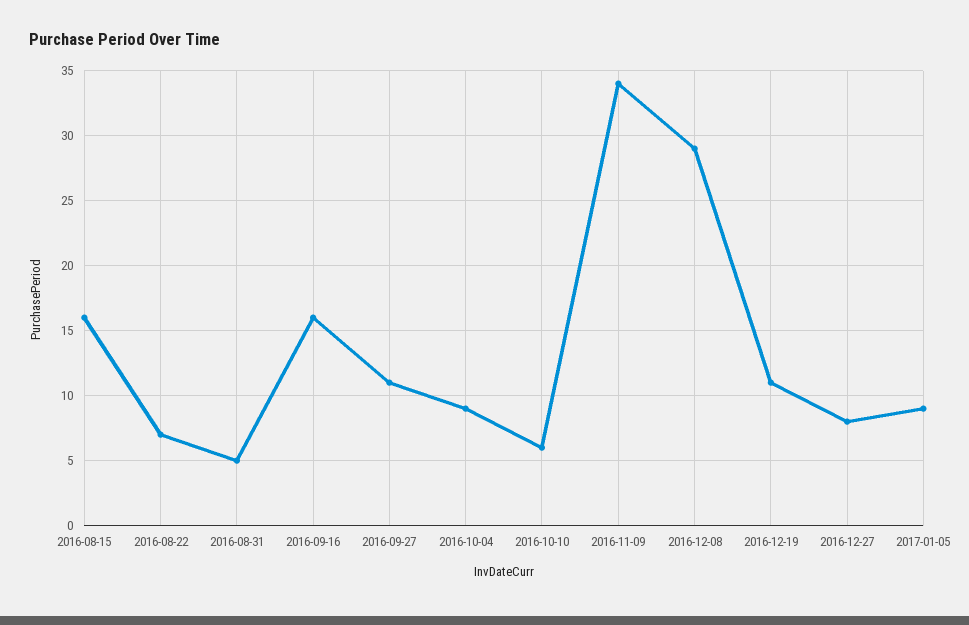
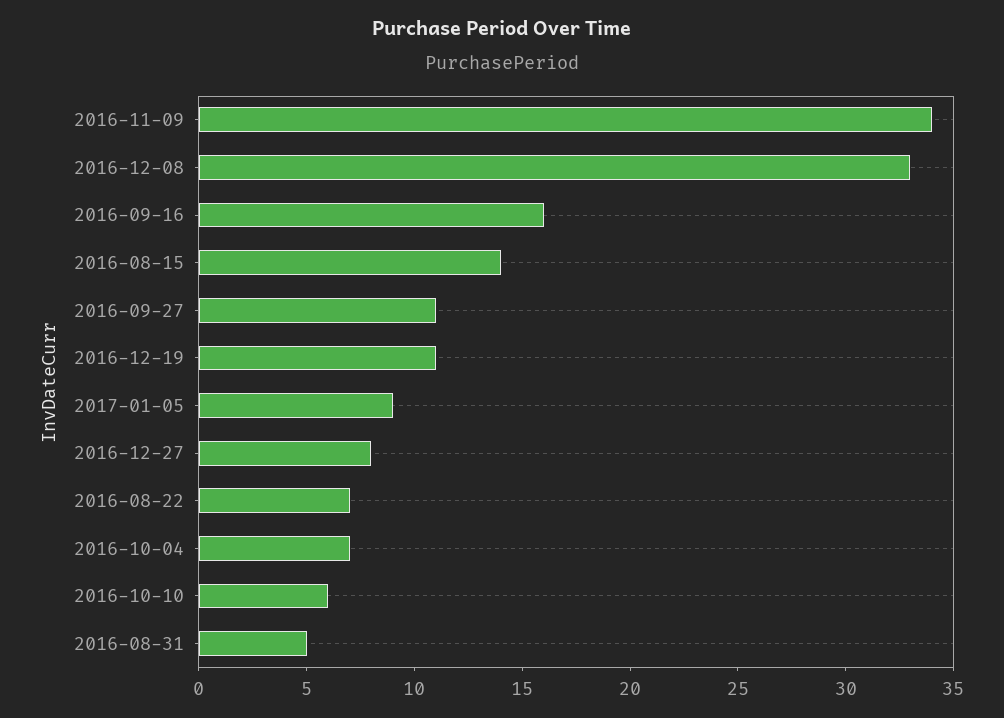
  {
-   "2016-08-15": 16,
+   "2016-08-15": 14,
    "2016-08-22": 7,
    "2016-08-31": 5,
    "2016-09-16": 16,
    "2016-09-27": 11,
-   "2016-10-04": 9,
+   "2016-10-04": 7,
    "2016-10-10": 6,
    "2016-11-09": 34,
-   "2016-12-08": 29,
+   "2016-12-08": 33,
    "2016-12-19": 11,
    "2016-12-27": 8,
    "2017-01-05": 9
  }

